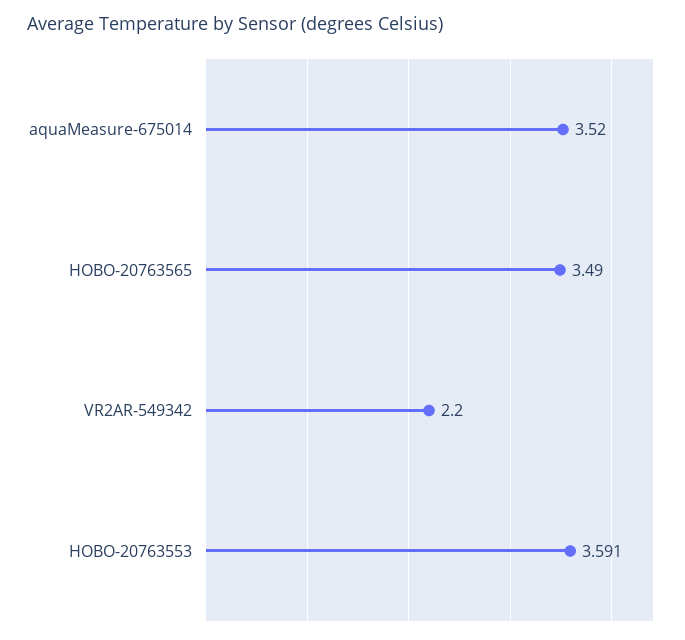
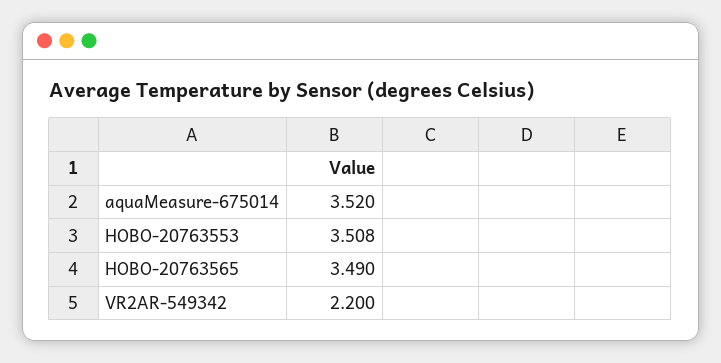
  {
    "aquaMeasure-675014": 3.52,
    "HOBO-20763565": 3.49,
    "VR2AR-549342": 2.2,
-   "HOBO-20763553": 3.591
+   "HOBO-20763553": 3.508
  }

